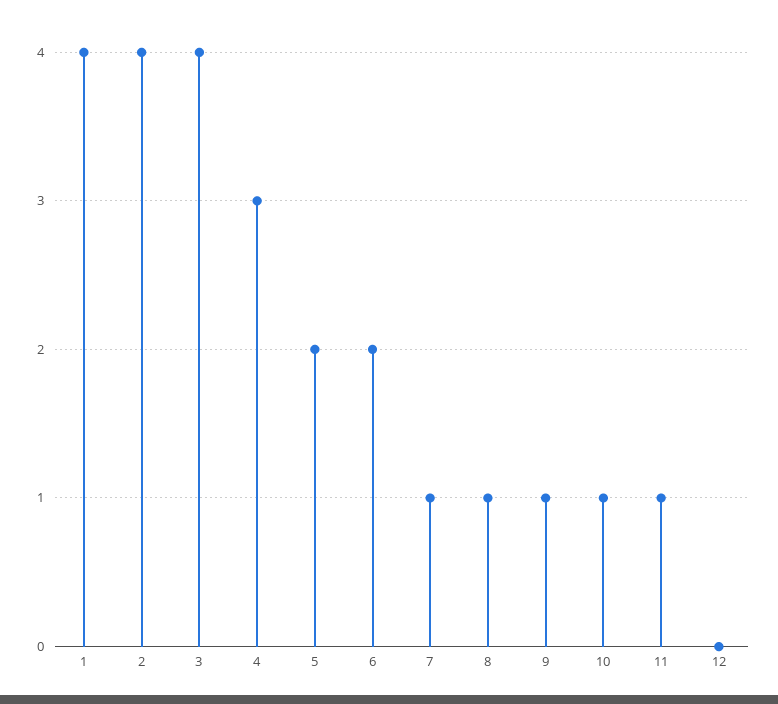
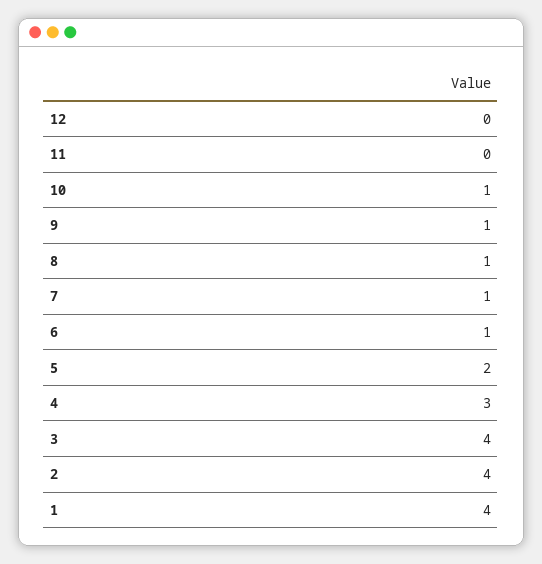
  {
    "1": 4,
    "2": 4,
    "3": 4,
    "4": 3,
    "5": 2,
-   "6": 2,
+   "6": 1,
    "7": 1,
    "8": 1,
    "9": 1,
    "10": 1,
-   "11": 1,
+   "11": 0,
    "12": 0
  }

